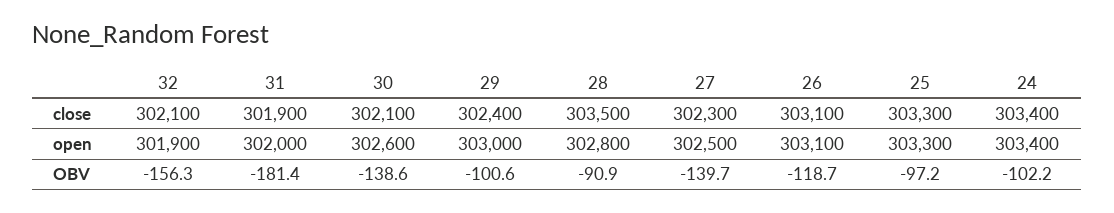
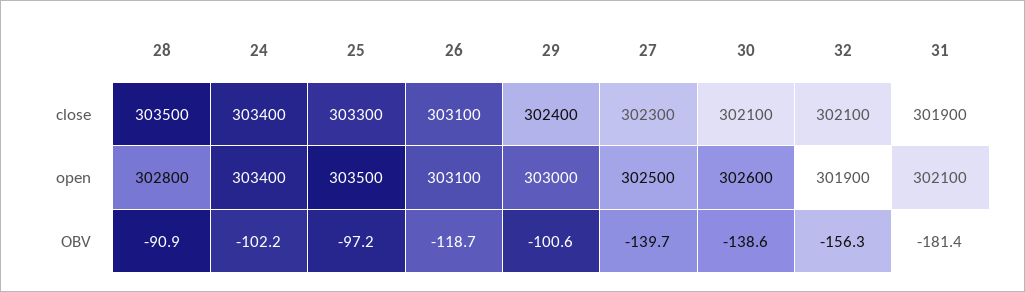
  {
    "32": {
      "close": 302100,
      "open": 301900,
      "OBV": -156.3
    },
    "31": {
      "close": 301900,
-     "open": 302000,
+     "open": 302100,
      "OBV": -181.4
    },
    "30": {
      "close": 302100,
      "open": 302600,
      "OBV": -138.6
    },
    "29": {
      "close": 302400,
      "open": 303000,
      "OBV": -100.6
    },
    "28": {
      "close": 303500,
      "open": 302800,
      "OBV": -90.9
    },
    "27": {
      "close": 302300,
      "open": 302500,
      "OBV": -139.7
    },
    "26": {
      "close": 303100,
      "open": 303100,
      "OBV": -118.7
    },
    "25": {
      "close": 303300,
-     "open": 303300,
+     "open": 303500,
      "OBV": -97.2
    },
    "24": {
      "close": 303400,
      "open": 303400,
      "OBV": -102.2
    }
  }

